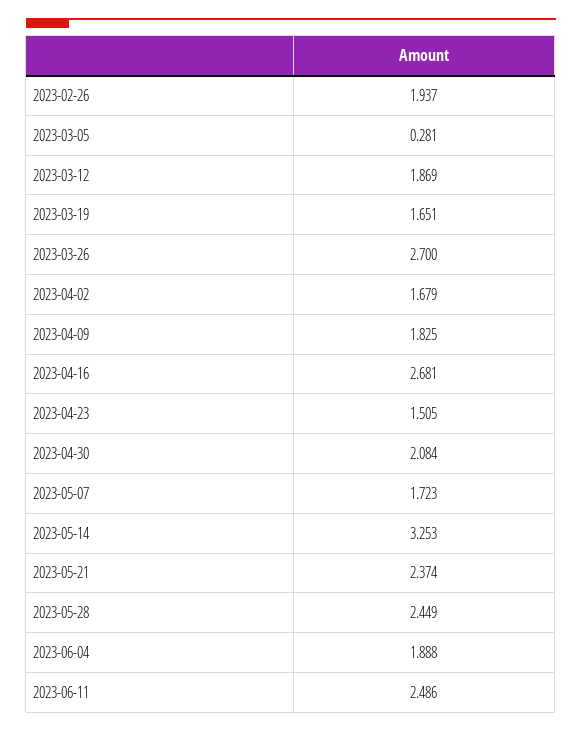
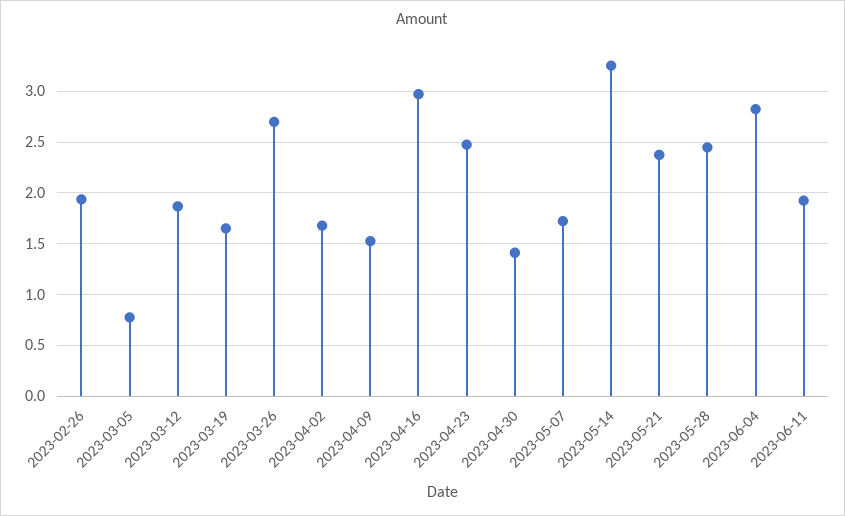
  {
    "2023-02-26": 1.937,
-   "2023-03-05": 0.281,
+   "2023-03-05": 0.8,
    "2023-03-12": 1.869,
    "2023-03-19": 1.651,
    "2023-03-26": 2.7,
    "2023-04-02": 1.679,
-   "2023-04-09": 1.825,
+   "2023-04-09": 1.5,
-   "2023-04-16": 2.681,
+   "2023-04-16": 3,
-   "2023-04-23": 1.505,
+   "2023-04-23": 2.5,
-   "2023-04-30": 2.084,
+   "2023-04-30": 1.4,
    "2023-05-07": 1.723,
    "2023-05-14": 3.253,
    "2023-05-21": 2.374,
    "2023-05-28": 2.449,
-   "2023-06-04": 1.888,
+   "2023-06-04": 2.8,
-   "2023-06-11": 2.486
+   "2023-06-11": 1.9
  }

